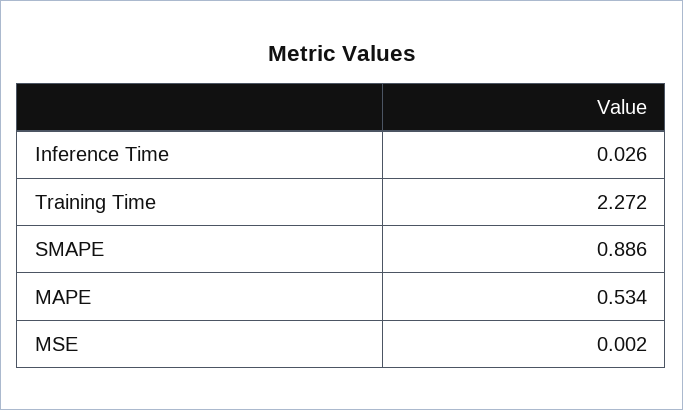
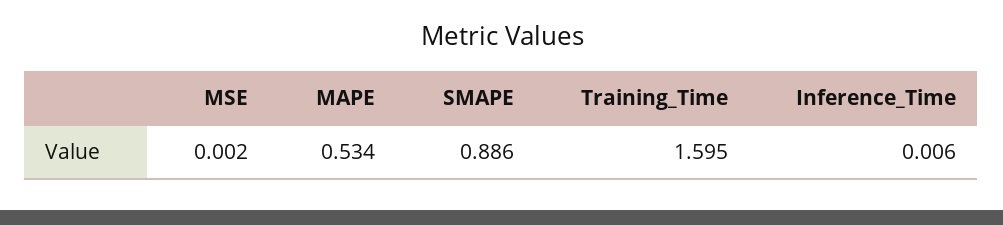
  {
-   "Inference Time": 0.026,
+   "Inference Time": 0.006,
-   "Training Time": 2.272,
+   "Training Time": 1.595,
    "SMAPE": 0.886,
    "MAPE": 0.534,
    "MSE": 0.002
  }

